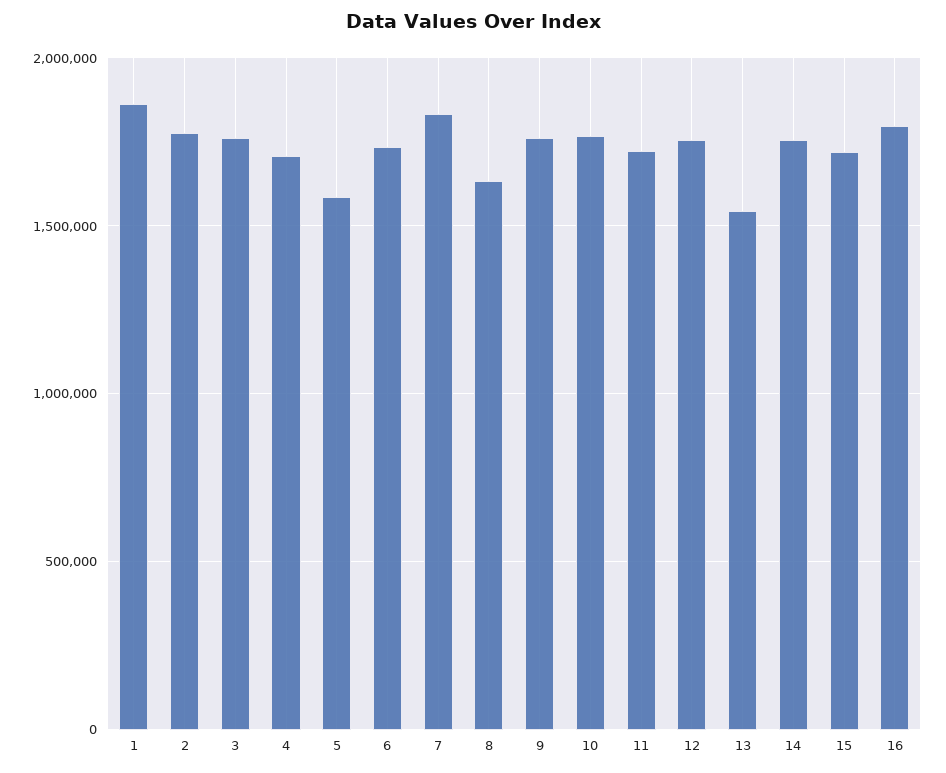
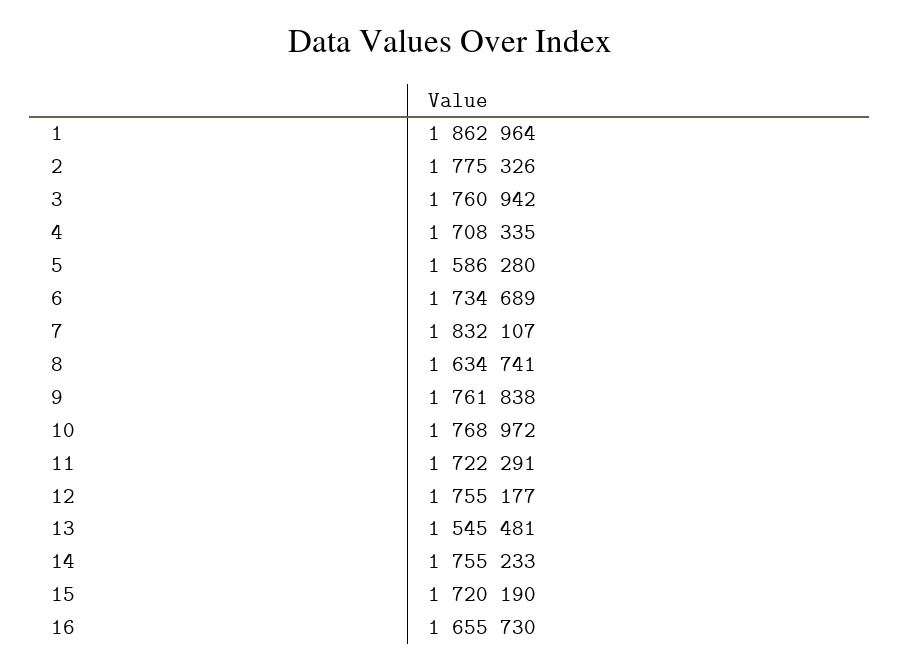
  {
    "1": 1862964,
    "2": 1775326,
    "3": 1760942,
    "4": 1708335,
    "5": 1586280,
    "6": 1734689,
    "7": 1832107,
    "8": 1634741,
    "9": 1761838,
    "10": 1768972,
    "11": 1722291,
    "12": 1755177,
    "13": 1545481,
    "14": 1755233,
    "15": 1720190,
-   "16": 1800000
+   "16": 1655730
  }

